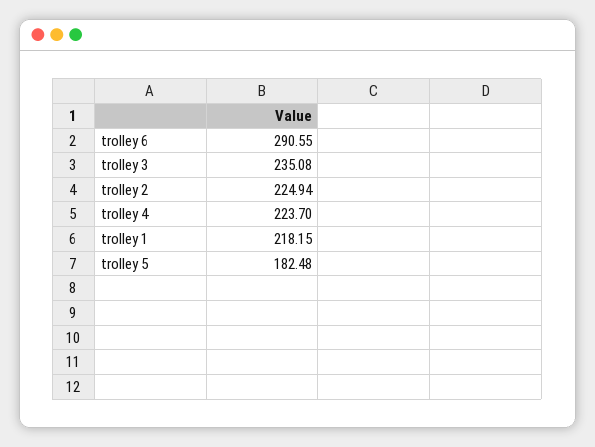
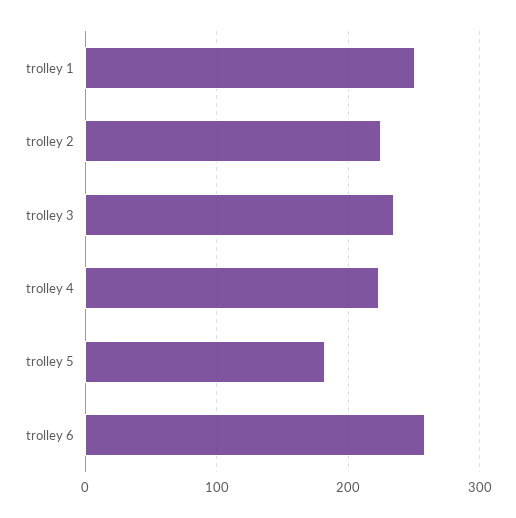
  {
-   "trolley 6": 290.55,
+   "trolley 6": 260,
    "trolley 3": 235.08,
    "trolley 2": 224.94,
    "trolley 4": 223.7,
-   "trolley 1": 218.15,
+   "trolley 1": 250,
    "trolley 5": 182.48
  }

